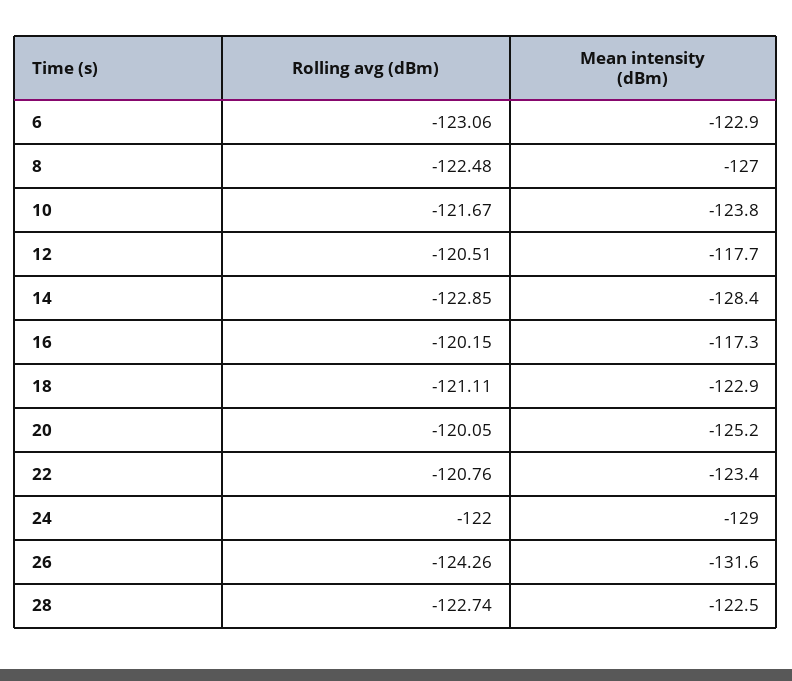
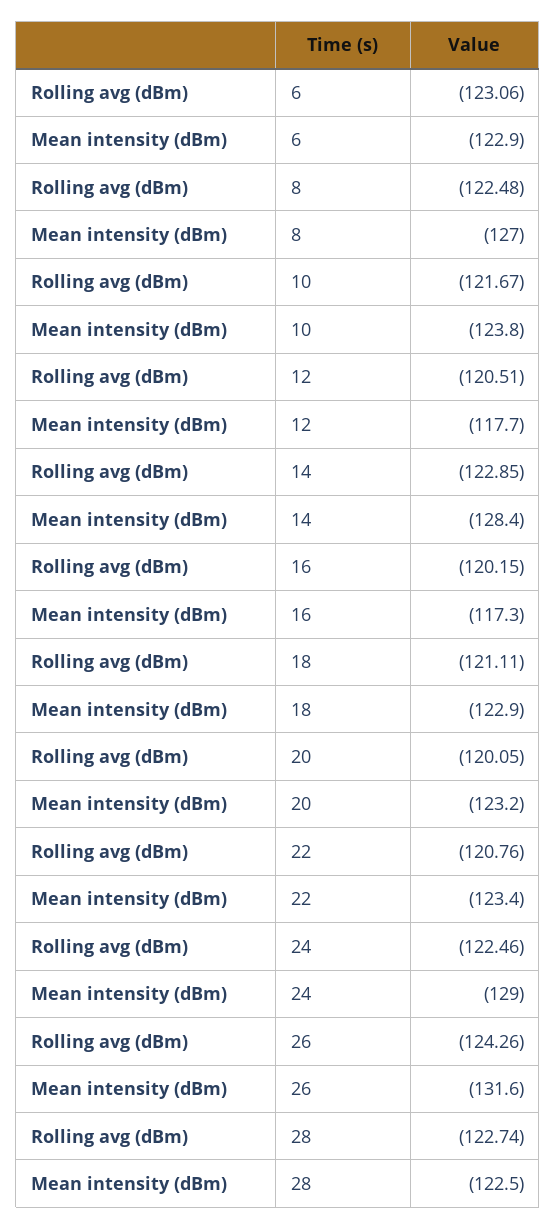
  {
    "Rolling avg (dBm)": {
      "6": -123.06,
      "8": -122.48,
      "10": -121.67,
      "12": -120.51,
      "14": -122.85,
      "16": -120.15,
      "18": -121.11,
      "20": -120.05,
      "22": -120.76,
-     "24": -122,
+     "24": -122.46,
      "26": -124.26,
      "28": -122.74
    },
    "Mean intensity (dBm)": {
      "6": -122.9,
      "8": -127,
      "10": -123.8,
      "12": -117.7,
      "14": -128.4,
      "16": -117.3,
      "18": -122.9,
-     "20": -125.2,
+     "20": -123.2,
      "22": -123.4,
      "24": -129,
      "26": -131.6,
      "28": -122.5
    }
  }

